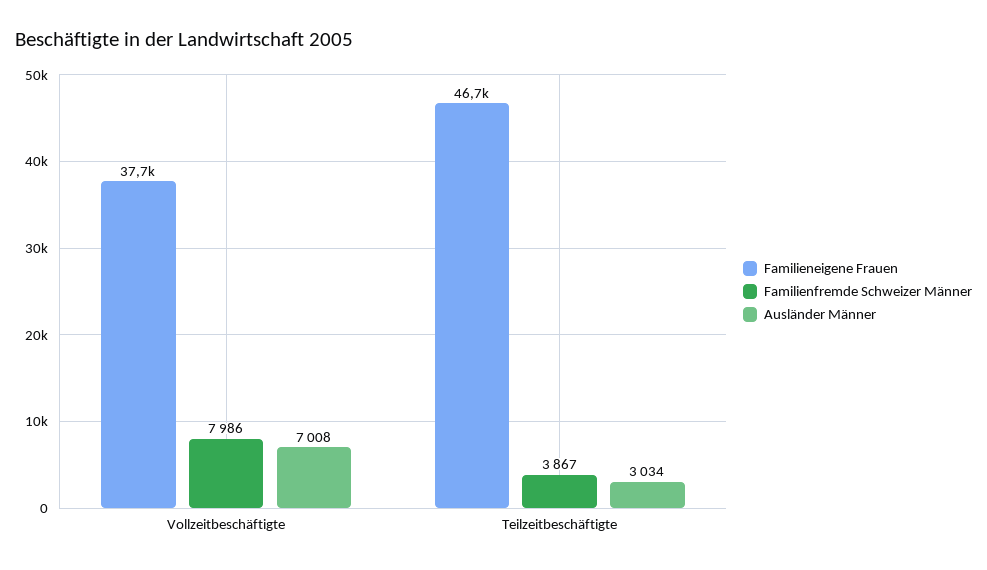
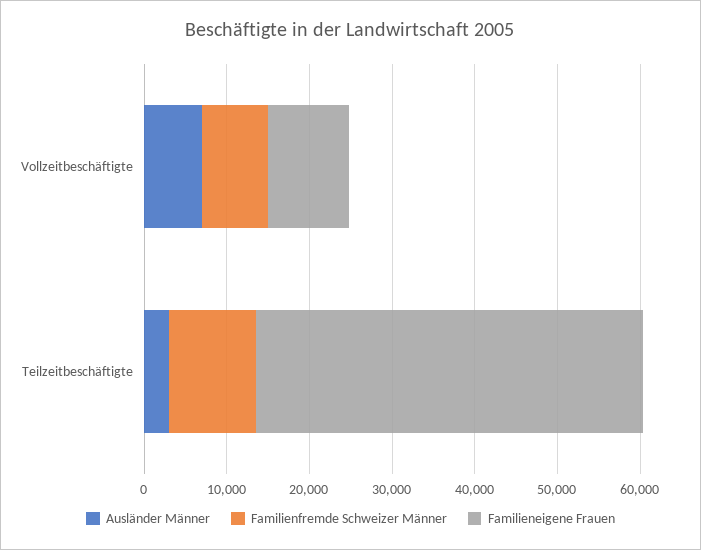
  {
    "Familieneigene Frauen": {
-     "Vollzeitbeschäftigte": 37700,
+     "Vollzeitbeschäftigte": 10000,
      "Teilzeitbeschäftigte": 46700
    },
    "Familienfremde Schweizer Männer": {
      "Vollzeitbeschäftigte": 7986,
-     "Teilzeitbeschäftigte": 3867
+     "Teilzeitbeschäftigte": 10000
    },
    "Ausländer Männer": {
      "Vollzeitbeschäftigte": 7008,
      "Teilzeitbeschäftigte": 3034
    }
  }

